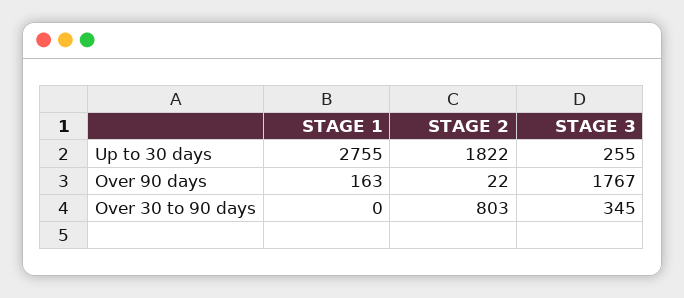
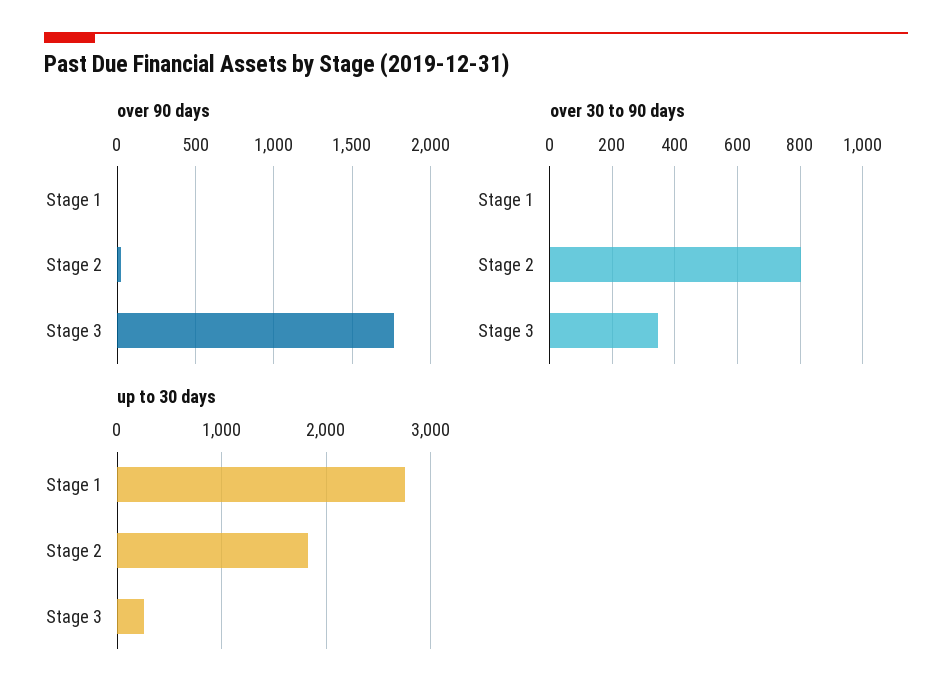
  {
    "Up to 30 days": {
      "STAGE 1": 2755,
      "STAGE 2": 1822,
      "STAGE 3": 255
    },
    "Over 90 days": {
-     "STAGE 1": 163,
+     "STAGE 1": 0,
      "STAGE 2": 22,
      "STAGE 3": 1767
    },
    "Over 30 to 90 days": {
      "STAGE 1": 0,
      "STAGE 2": 803,
      "STAGE 3": 345
    }
  }

